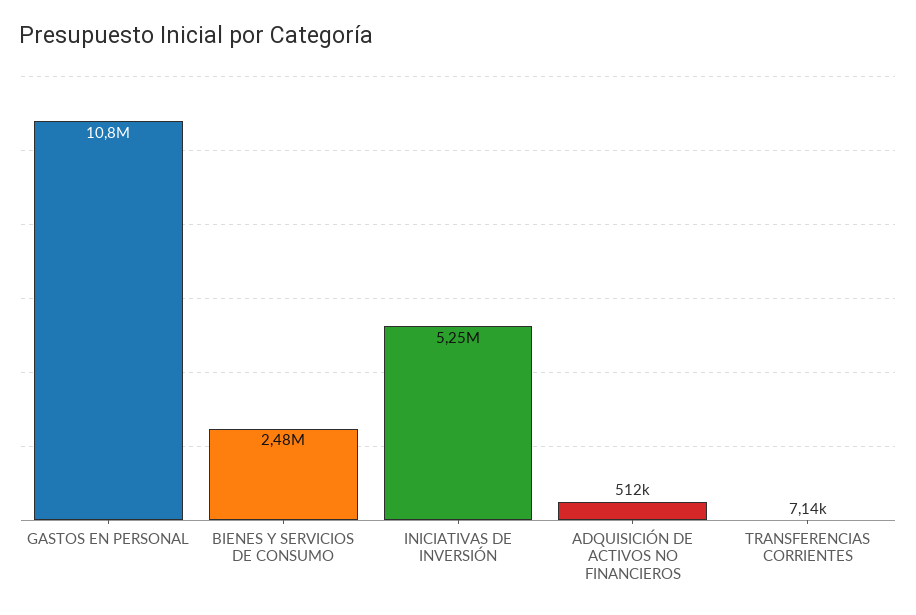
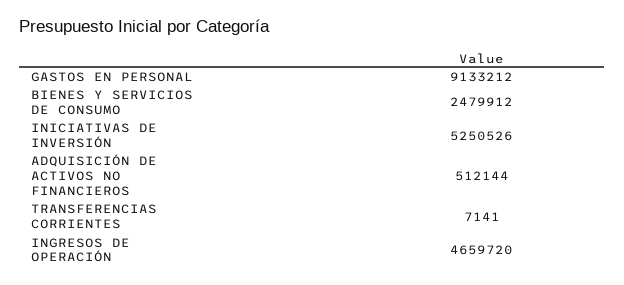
  {
-   "GASTOS EN PERSONAL": 10800000,
+   "GASTOS EN PERSONAL": 9133212,
    "BIENES Y SERVICIOS DE CONSUMO": 2479912,
    "INICIATIVAS DE INVERSIÓN": 5250526,
    "ADQUISICIÓN DE ACTIVOS NO FINANCIEROS": 512144,
-   "TRANSFERENCIAS CORRIENTES": 7141
+   "TRANSFERENCIAS CORRIENTES": 7141,
+   "INGRESOS DE OPERACIÓN": 4659720
  }

